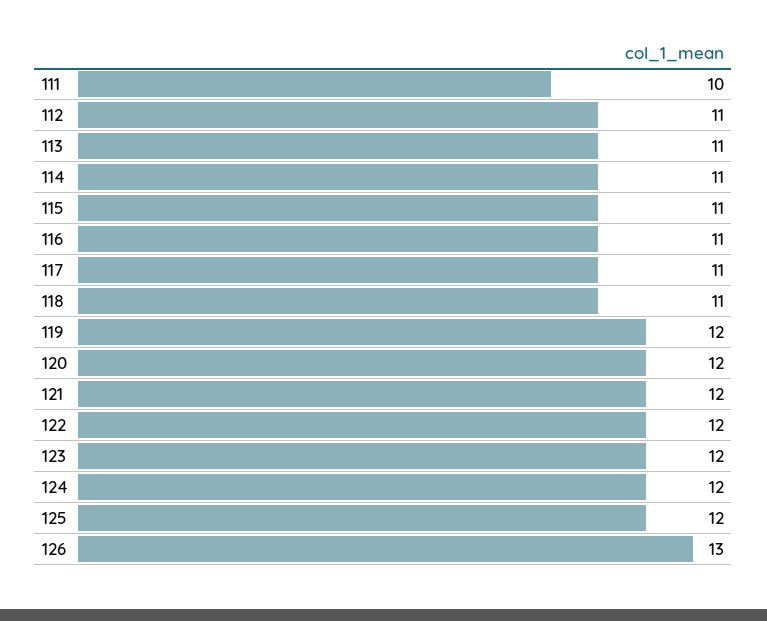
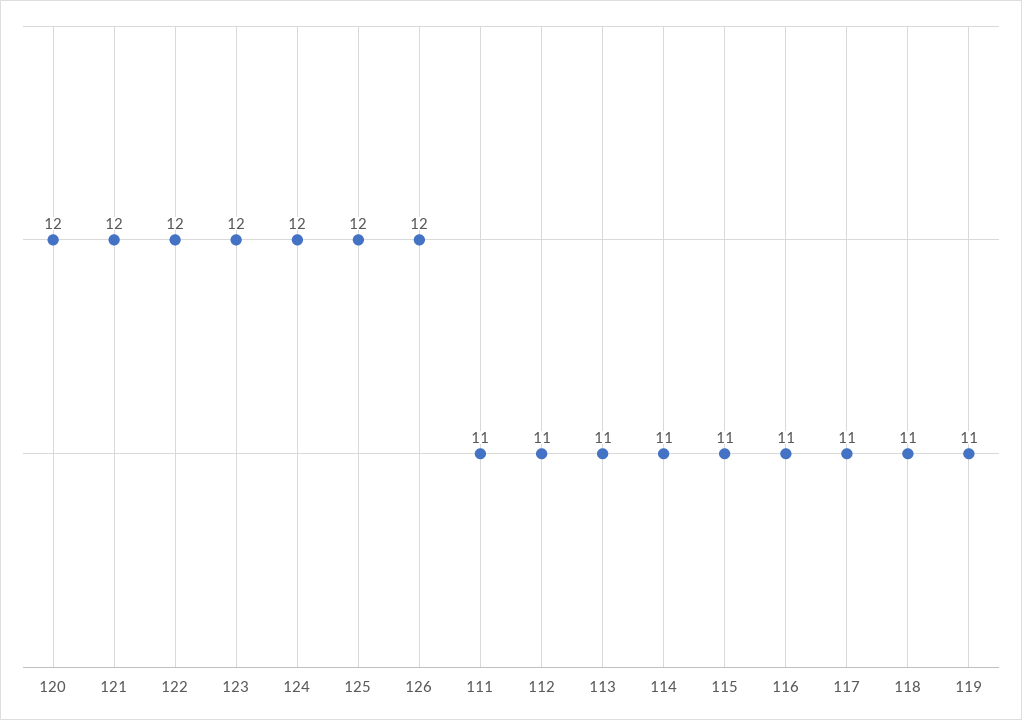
  {
-   "111": 10,
+   "111": 11,
    "112": 11,
    "113": 11,
    "114": 11,
    "115": 11,
    "116": 11,
    "117": 11,
    "118": 11,
-   "119": 12,
+   "119": 11,
    "120": 12,
    "121": 12,
    "122": 12,
    "123": 12,
    "124": 12,
    "125": 12,
-   "126": 13
+   "126": 12
  }

